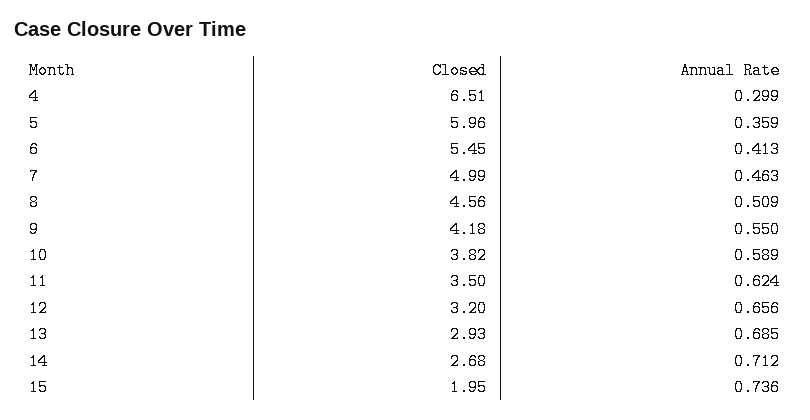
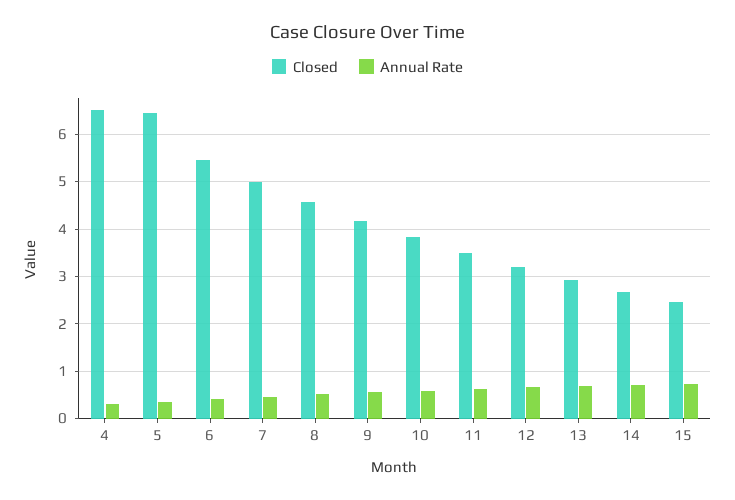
  {
    "Closed": {
      "4": 6.51,
-     "5": 5.96,
+     "5": 6.4,
      "6": 5.45,
      "7": 4.99,
      "8": 4.56,
      "9": 4.18,
      "10": 3.82,
      "11": 3.5,
      "12": 3.2,
      "13": 2.93,
      "14": 2.68,
-     "15": 1.95
+     "15": 2.4
    },
    "Annual Rate": {
      "4": 0.299,
      "5": 0.359,
      "6": 0.413,
      "7": 0.463,
      "8": 0.509,
      "9": 0.55,
      "10": 0.589,
      "11": 0.624,
      "12": 0.656,
      "13": 0.685,
      "14": 0.712,
      "15": 0.736
    }
  }

